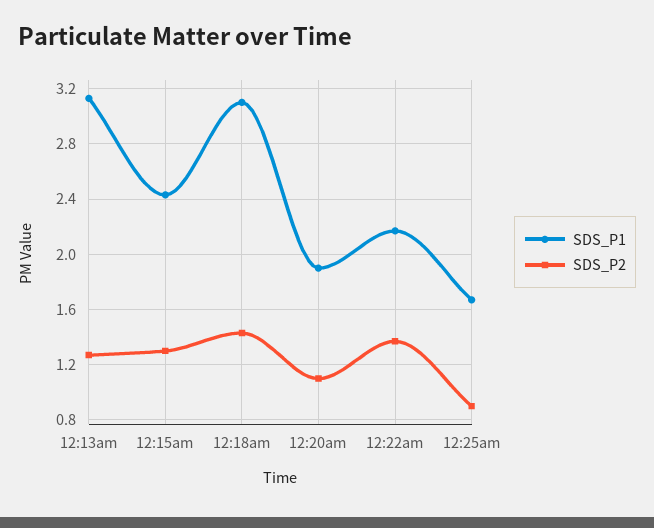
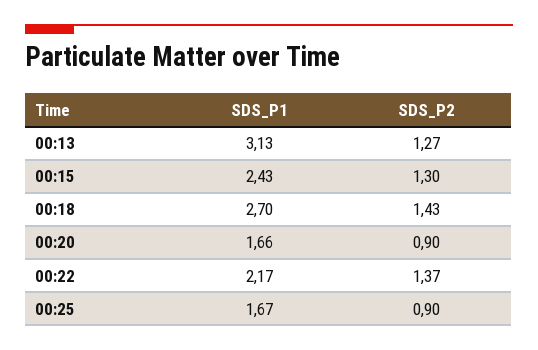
  {
    "SDS_P1": {
      "12:13am": 3.13,
      "12:15am": 2.43,
-     "12:18am": 3.1,
+     "12:18am": 2.7,
-     "12:20am": 1.9,
+     "12:20am": 1.66,
      "12:22am": 2.17,
      "12:25am": 1.67
    },
    "SDS_P2": {
      "12:13am": 1.27,
      "12:15am": 1.3,
      "12:18am": 1.43,
-     "12:20am": 1.1,
+     "12:20am": 0.9,
      "12:22am": 1.37,
      "12:25am": 0.9
    }
  }

